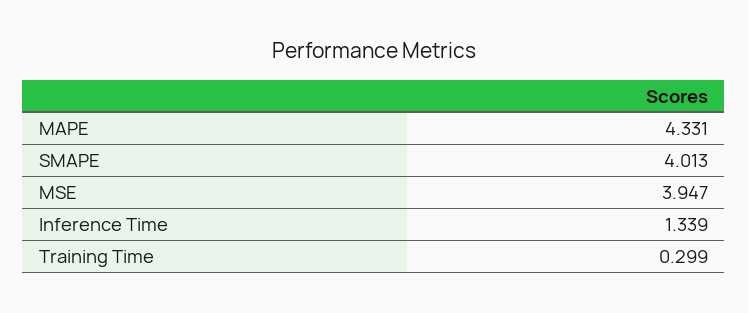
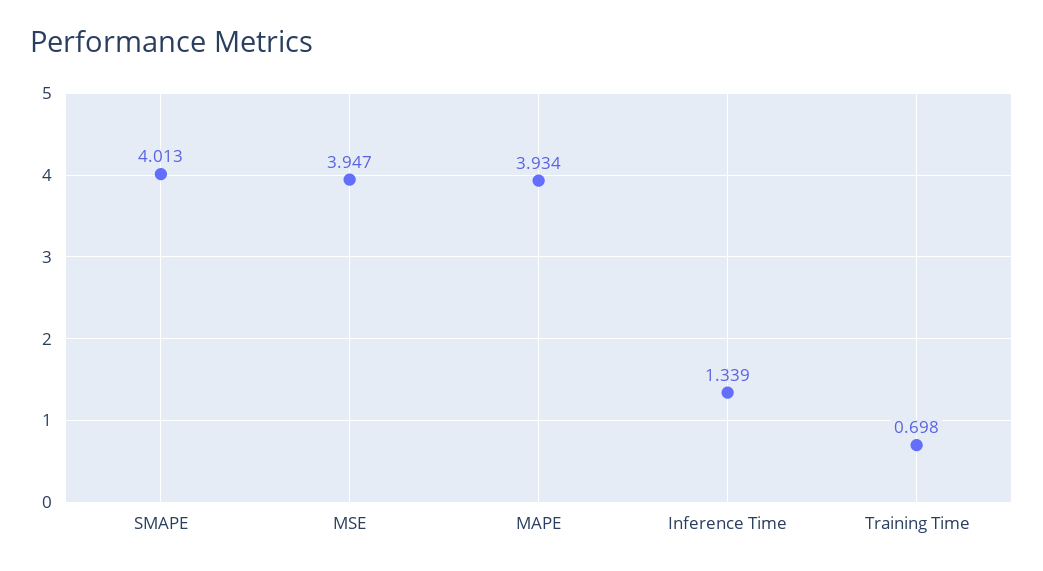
  {
-   "MAPE": 4.331,
+   "MAPE": 3.934,
    "SMAPE": 4.013,
    "MSE": 3.947,
    "Inference Time": 1.339,
-   "Training Time": 0.299
+   "Training Time": 0.698
  }

